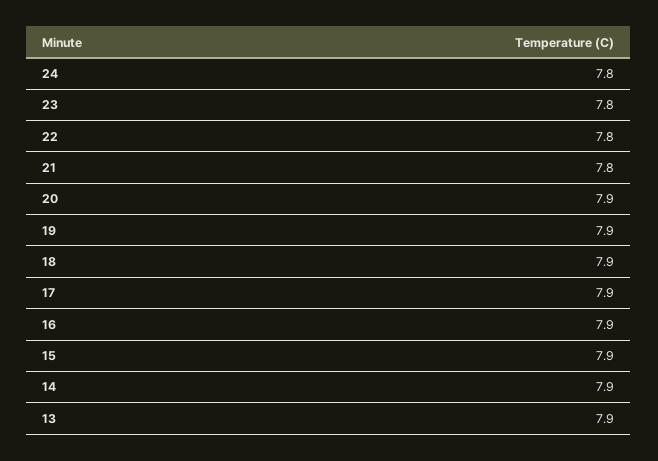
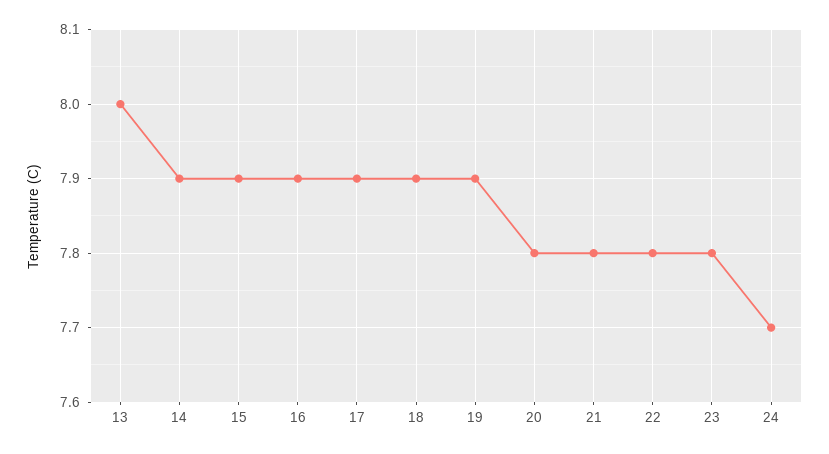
  {
-   "24": 7.8,
+   "24": 7.7,
    "23": 7.8,
    "22": 7.8,
    "21": 7.8,
-   "20": 7.9,
+   "20": 7.8,
    "19": 7.9,
    "18": 7.9,
    "17": 7.9,
    "16": 7.9,
    "15": 7.9,
    "14": 7.9,
-   "13": 7.9
+   "13": 8
  }

